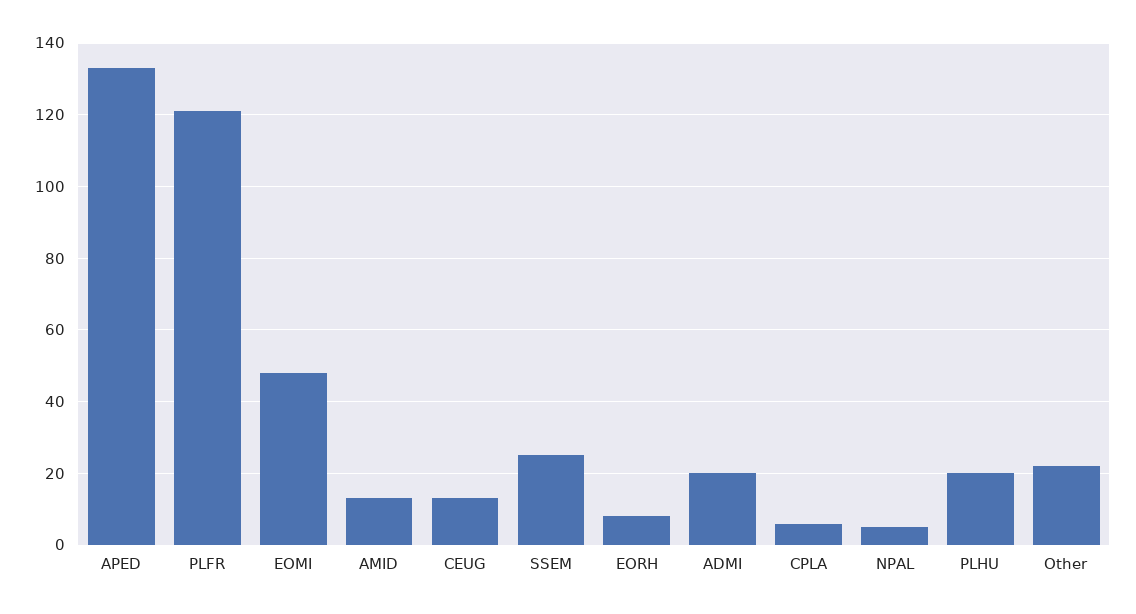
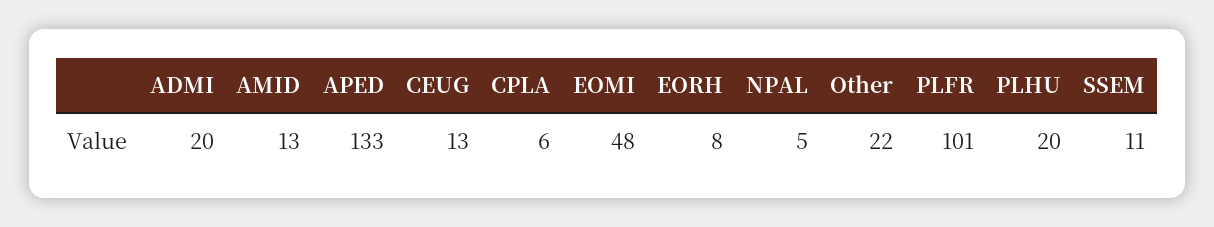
  {
    "APED": 133,
-   "PLFR": 120,
+   "PLFR": 101,
    "EOMI": 48,
    "AMID": 13,
    "CEUG": 13,
-   "SSEM": 25,
+   "SSEM": 11,
    "EORH": 8,
    "ADMI": 20,
    "CPLA": 6,
    "NPAL": 5,
    "PLHU": 20,
    "Other": 22
  }

